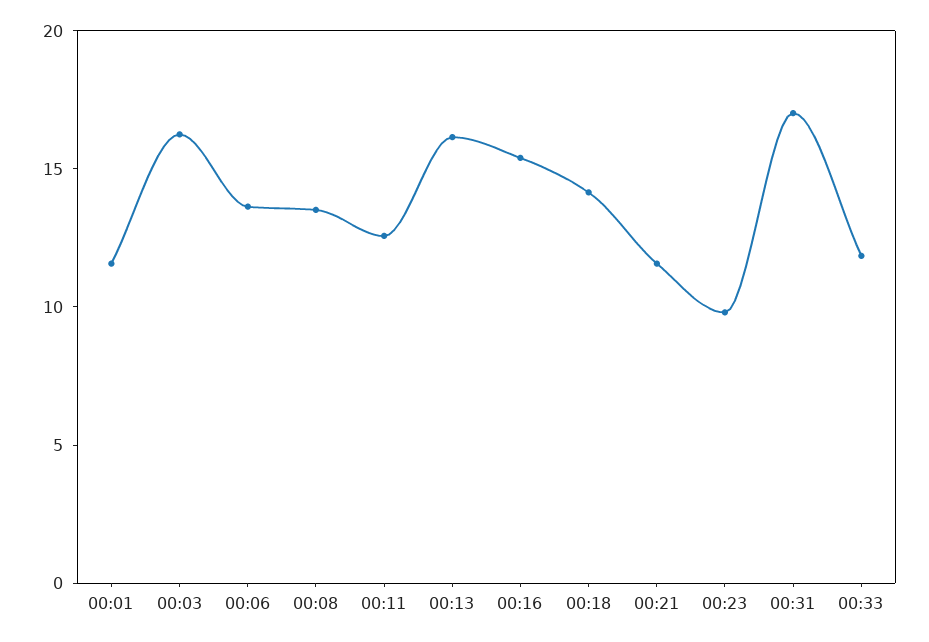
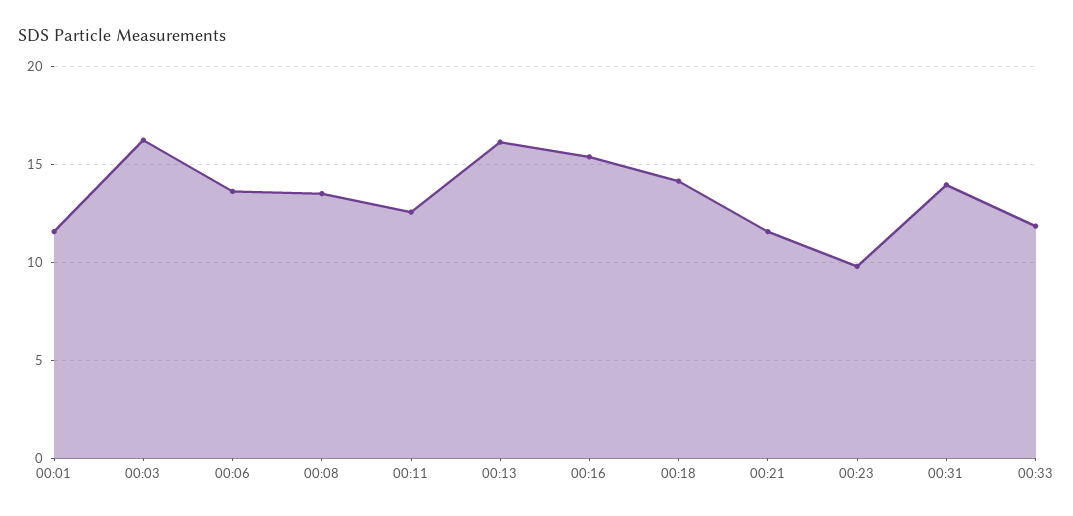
  {
    "00:01": 11.5,
    "00:03": 16.5,
    "00:06": 13.5,
    "00:08": 13.5,
    "00:11": 12.5,
    "00:13": 16,
    "00:16": 15.5,
    "00:18": 14,
    "00:21": 11.5,
    "00:23": 10,
-   "00:31": 17,
+   "00:31": 14,
    "00:33": 12
  }

